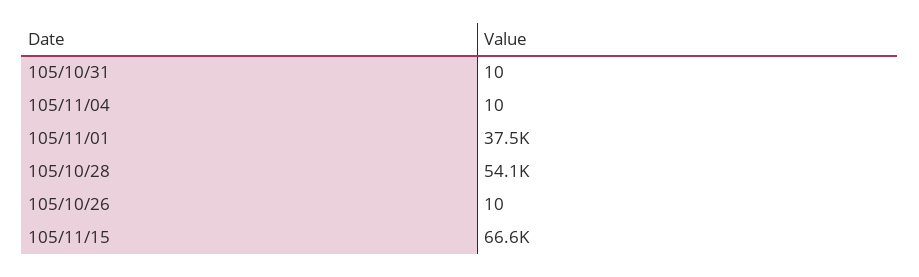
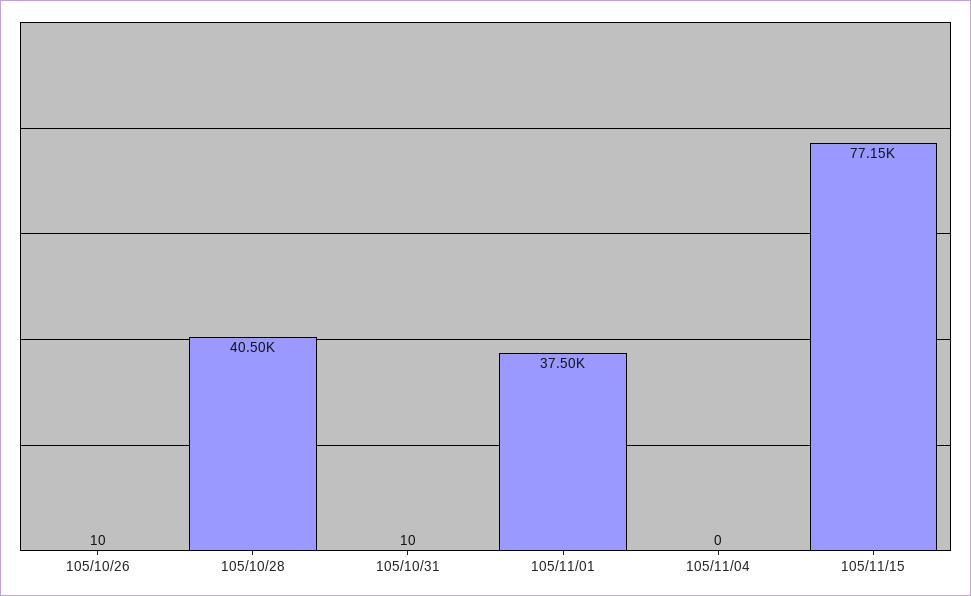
  {
    "105/10/31": 10,
-   "105/11/04": 10,
+   "105/11/04": 0,
    "105/11/01": 37500,
-   "105/10/28": 54100,
+   "105/10/28": 40500,
    "105/10/26": 10,
-   "105/11/15": 66600
+   "105/11/15": 77150
  }

